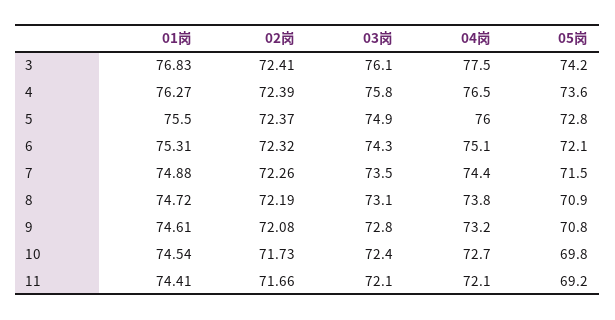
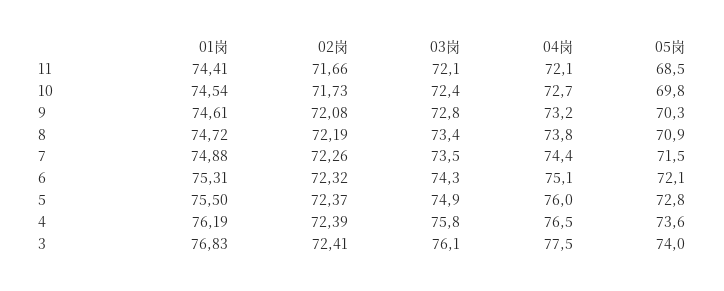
  {
    "01岗": {
      "3": 76.83,
-     "4": 76.27,
+     "4": 76.19,
      "5": 75.5,
      "6": 75.31,
      "7": 74.88,
      "8": 74.72,
      "9": 74.61,
      "10": 74.54,
      "11": 74.41
    },
    "02岗": {
      "3": 72.41,
      "4": 72.39,
      "5": 72.37,
      "6": 72.32,
      "7": 72.26,
      "8": 72.19,
      "9": 72.08,
      "10": 71.73,
      "11": 71.66
    },
    "03岗": {
      "3": 76.1,
      "4": 75.8,
      "5": 74.9,
      "6": 74.3,
      "7": 73.5,
-     "8": 73.1,
+     "8": 73.4,
      "9": 72.8,
      "10": 72.4,
      "11": 72.1
    },
    "04岗": {
      "3": 77.5,
      "4": 76.5,
      "5": 76,
      "6": 75.1,
      "7": 74.4,
      "8": 73.8,
      "9": 73.2,
      "10": 72.7,
      "11": 72.1
    },
    "05岗": {
-     "3": 74.2,
+     "3": 74,
      "4": 73.6,
      "5": 72.8,
      "6": 72.1,
      "7": 71.5,
      "8": 70.9,
-     "9": 70.8,
+     "9": 70.3,
      "10": 69.8,
-     "11": 69.2
+     "11": 68.5
    }
  }

